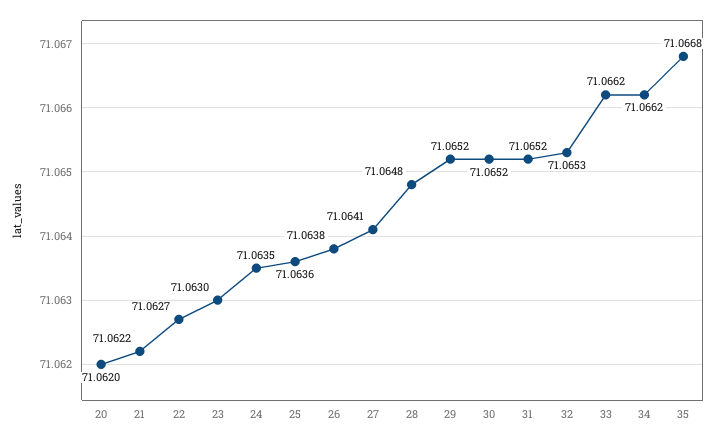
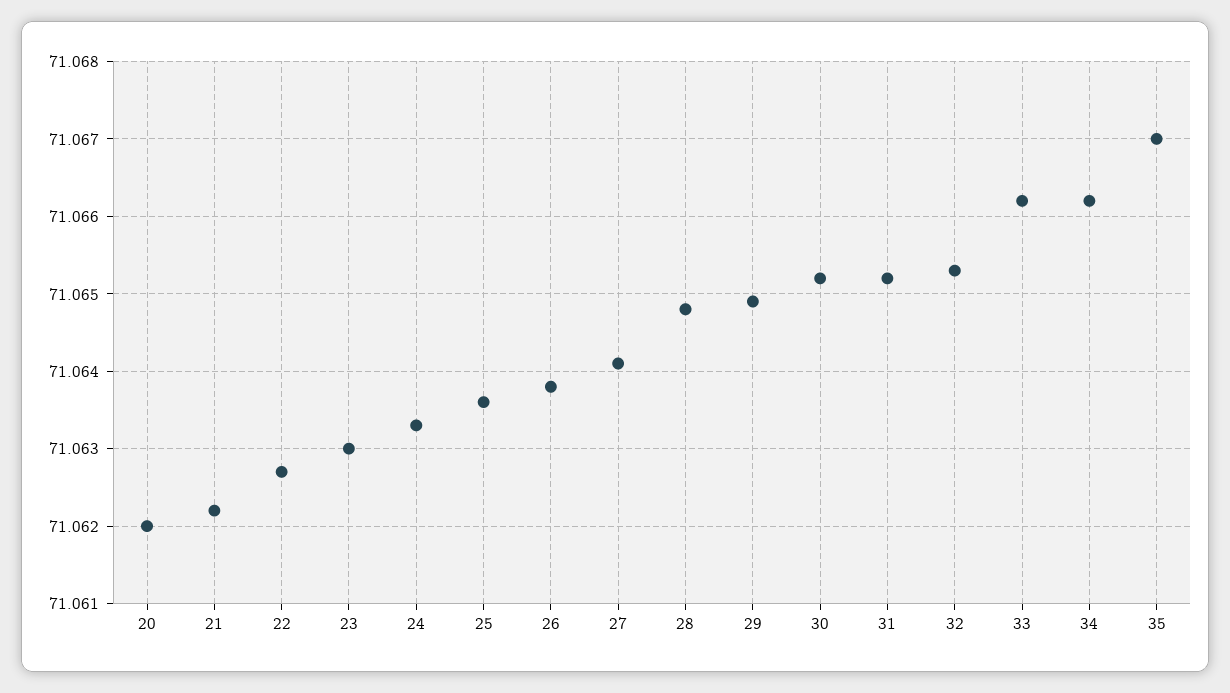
  {
    "20": 71.062,
    "21": 71.0622,
    "22": 71.0627,
    "23": 71.063,
-   "24": 71.0635,
+   "24": 71.0633,
    "25": 71.0636,
    "26": 71.0638,
    "27": 71.0641,
    "28": 71.0648,
-   "29": 71.0652,
+   "29": 71.0649,
    "30": 71.0652,
    "31": 71.0652,
    "32": 71.0653,
    "33": 71.0662,
    "34": 71.0662,
-   "35": 71.0668
+   "35": 71.067
  }

